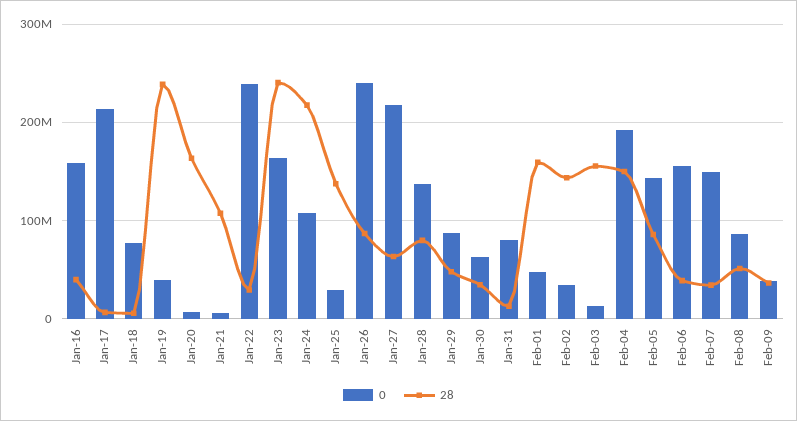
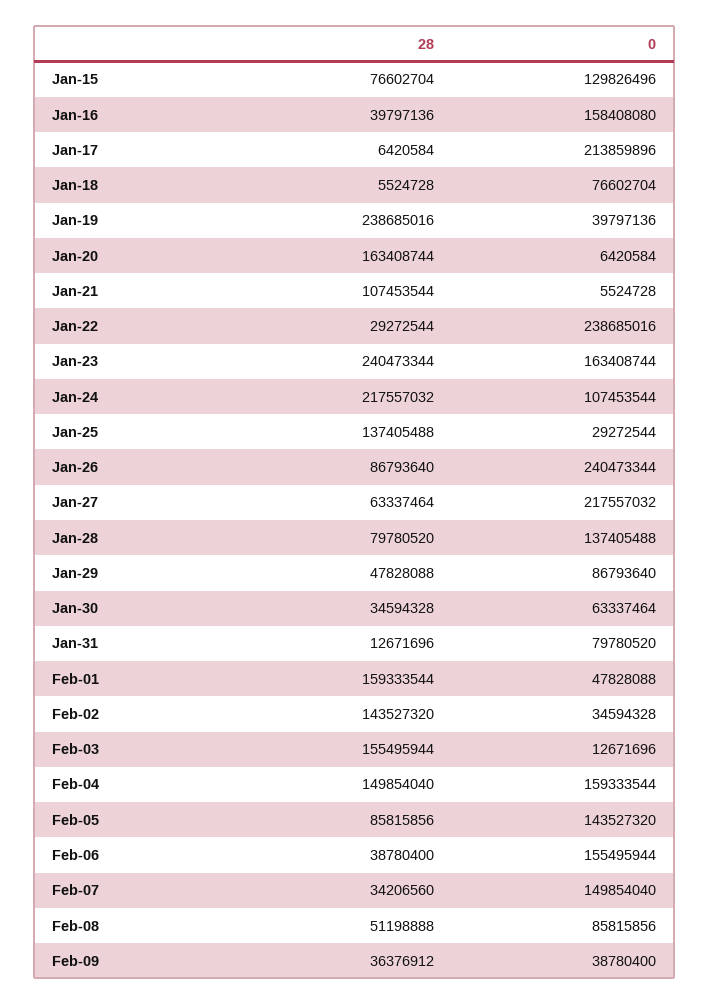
  {
    "0": {
      "Jan-16": 158408080,
      "Jan-17": 213859896,
      "Jan-18": 76602704,
      "Jan-19": 39797136,
      "Jan-20": 6420584,
      "Jan-21": 5524728,
      "Jan-22": 238685016,
      "Jan-23": 163408744,
      "Jan-24": 107453544,
      "Jan-25": 29272544,
      "Jan-26": 240473344,
      "Jan-27": 217557032,
      "Jan-28": 137405488,
      "Jan-29": 86793640,
      "Jan-30": 63337464,
      "Jan-31": 79780520,
      "Feb-01": 47828088,
      "Feb-02": 34594328,
      "Feb-03": 12671696,
-     "Feb-04": 190000000,
+     "Feb-04": 159333544,
      "Feb-05": 143527320,
      "Feb-06": 155495944,
      "Feb-07": 149854040,
      "Feb-08": 85815856,
-     "Feb-09": 38780400
+     "Feb-09": 38780400,
+     "Jan-15": 129826496
    },
    "28": {
      "Jan-16": 39797136,
      "Jan-17": 6420584,
      "Jan-18": 5524728,
      "Jan-19": 238685016,
      "Jan-20": 163408744,
      "Jan-21": 107453544,
      "Jan-22": 29272544,
      "Jan-23": 240473344,
      "Jan-24": 217557032,
      "Jan-25": 137405488,
      "Jan-26": 86793640,
      "Jan-27": 63337464,
      "Jan-28": 79780520,
      "Jan-29": 47828088,
      "Jan-30": 34594328,
      "Jan-31": 12671696,
      "Feb-01": 159333544,
      "Feb-02": 143527320,
      "Feb-03": 155495944,
      "Feb-04": 149854040,
      "Feb-05": 85815856,
      "Feb-06": 38780400,
      "Feb-07": 34206560,
      "Feb-08": 51198888,
-     "Feb-09": 36376912
+     "Feb-09": 36376912,
+     "Jan-15": 76602704
    }
  }

